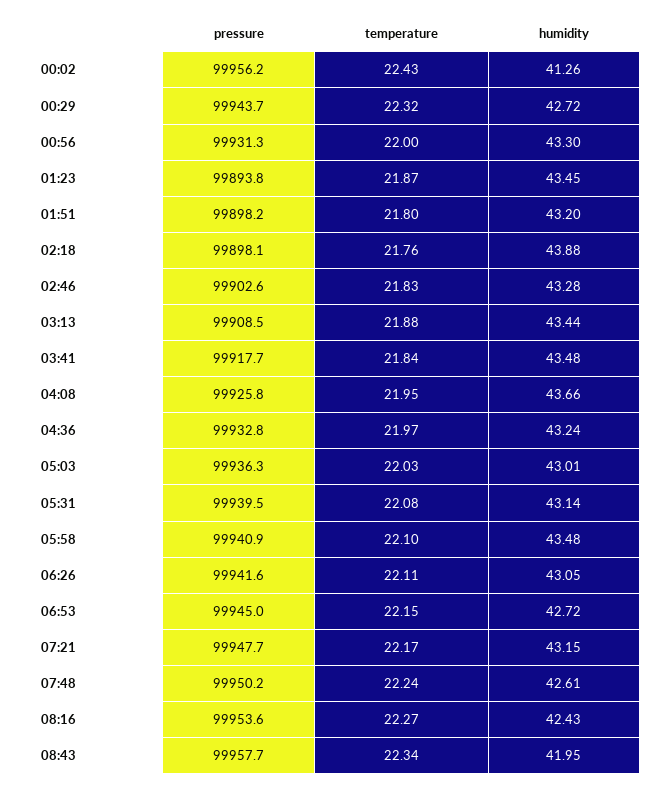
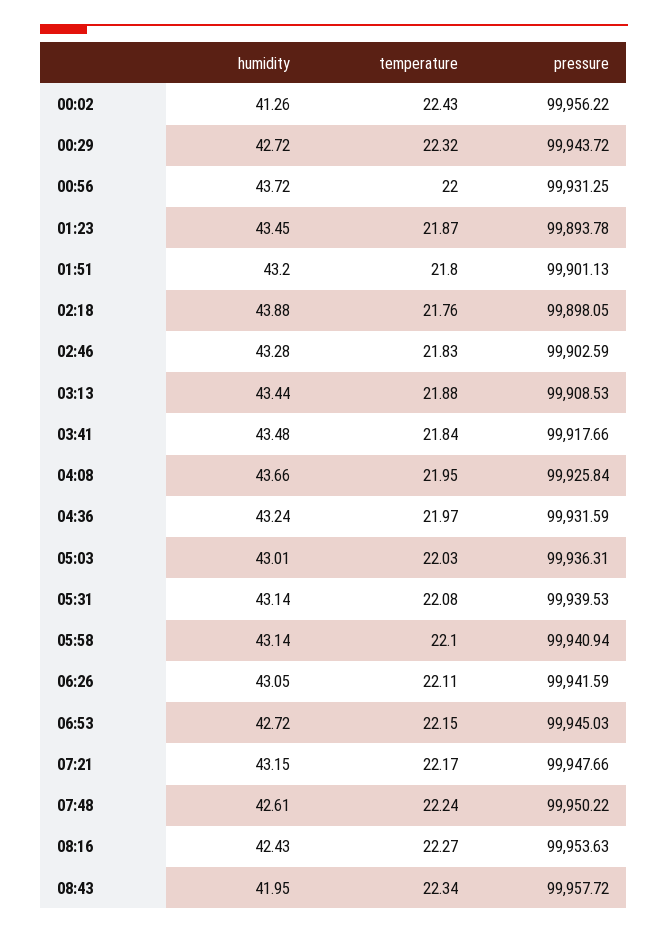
  {
    "pressure": {
      "00:02": 99956.22,
      "00:29": 99943.72,
      "00:56": 99931.25,
      "01:23": 99893.78,
-     "01:51": 99898.2,
+     "01:51": 99901.13,
      "02:18": 99898.05,
      "02:46": 99902.59,
      "03:13": 99908.53,
      "03:41": 99917.66,
      "04:08": 99925.84,
-     "04:36": 99932.8,
+     "04:36": 99931.59,
      "05:03": 99936.31,
      "05:31": 99939.53,
      "05:58": 99940.94,
      "06:26": 99941.59,
      "06:53": 99945.03,
      "07:21": 99947.66,
      "07:48": 99950.22,
      "08:16": 99953.63,
      "08:43": 99957.72
    },
    "temperature": {
      "00:02": 22.43,
      "00:29": 22.32,
      "00:56": 22,
      "01:23": 21.87,
      "01:51": 21.8,
      "02:18": 21.76,
      "02:46": 21.83,
      "03:13": 21.88,
      "03:41": 21.84,
      "04:08": 21.95,
      "04:36": 21.97,
      "05:03": 22.03,
      "05:31": 22.08,
      "05:58": 22.1,
      "06:26": 22.11,
      "06:53": 22.15,
      "07:21": 22.17,
      "07:48": 22.24,
      "08:16": 22.27,
      "08:43": 22.34
    },
    "humidity": {
      "00:02": 41.26,
      "00:29": 42.72,
-     "00:56": 43.3,
+     "00:56": 43.72,
      "01:23": 43.45,
      "01:51": 43.2,
      "02:18": 43.88,
      "02:46": 43.28,
      "03:13": 43.44,
      "03:41": 43.48,
      "04:08": 43.66,
      "04:36": 43.24,
      "05:03": 43.01,
      "05:31": 43.14,
-     "05:58": 43.48,
+     "05:58": 43.14,
      "06:26": 43.05,
      "06:53": 42.72,
      "07:21": 43.15,
      "07:48": 42.61,
      "08:16": 42.43,
      "08:43": 41.95
    }
  }

